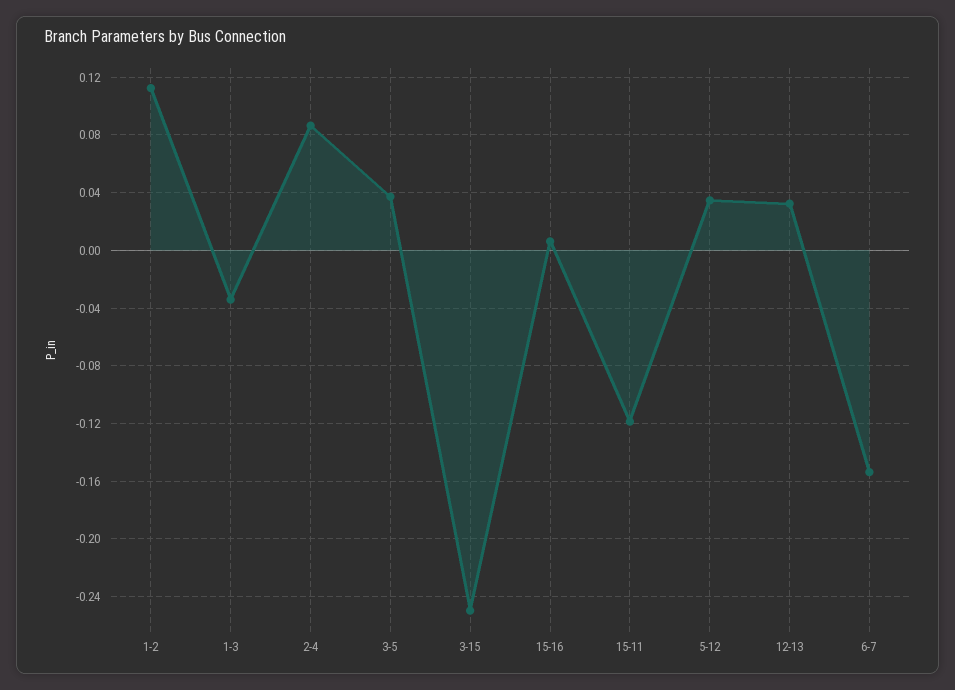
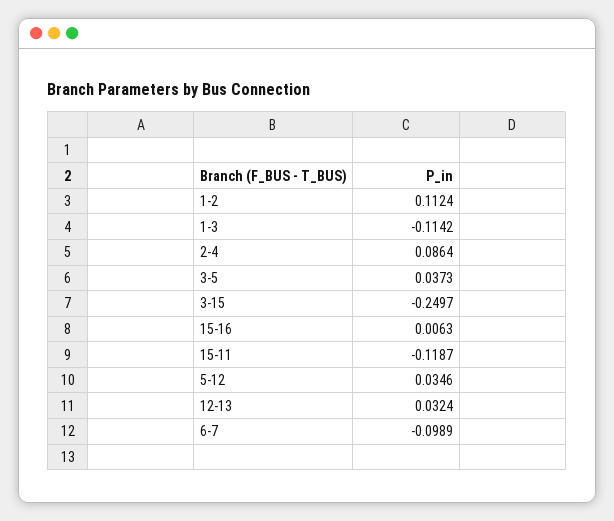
  {
    "1-2": 0.1124,
-   "1-3": -0.035,
+   "1-3": -0.1142,
    "2-4": 0.0864,
    "3-5": 0.0373,
    "3-15": -0.2497,
    "15-16": 0.0063,
    "15-11": -0.1187,
    "5-12": 0.0346,
    "12-13": 0.0324,
-   "6-7": -0.155
+   "6-7": -0.0989
  }

